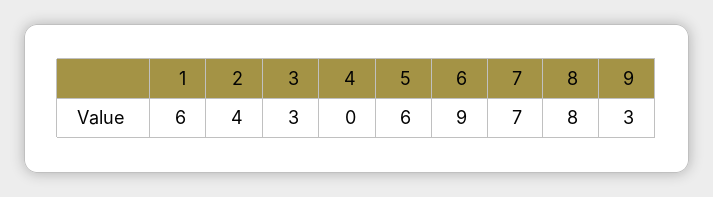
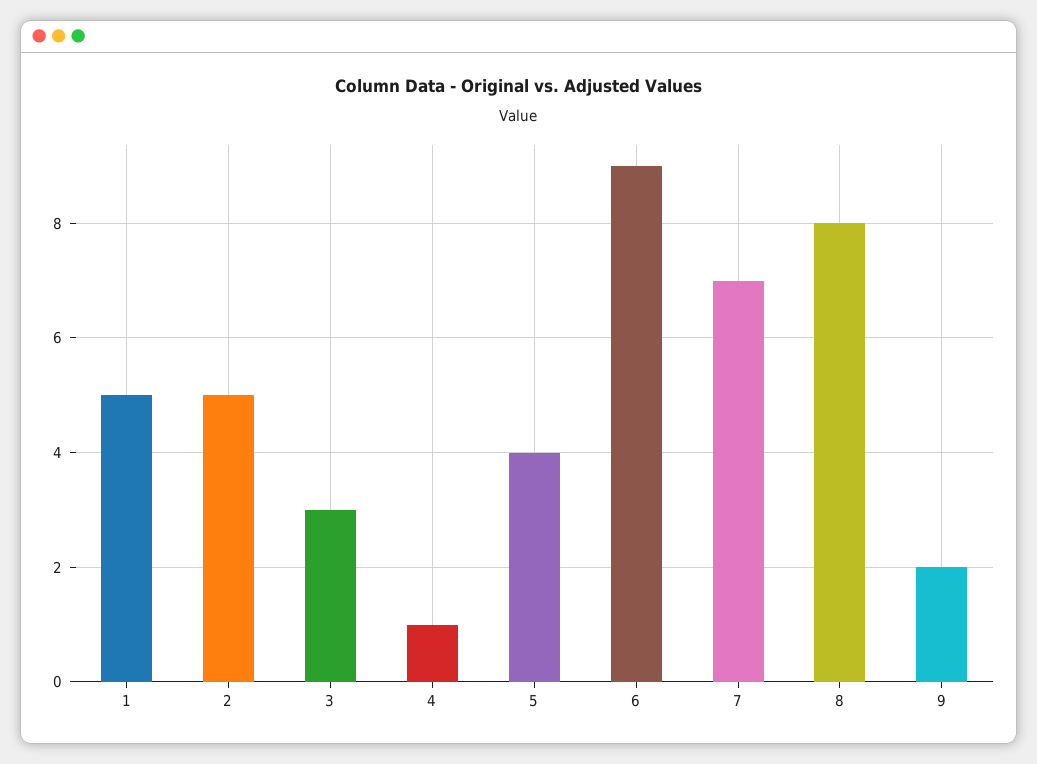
  {
-   "1": 6,
+   "1": 5,
-   "2": 4,
+   "2": 5,
    "3": 3,
-   "4": 0,
+   "4": 1,
-   "5": 6,
+   "5": 4,
    "6": 9,
    "7": 7,
    "8": 8,
-   "9": 3
+   "9": 2
  }

